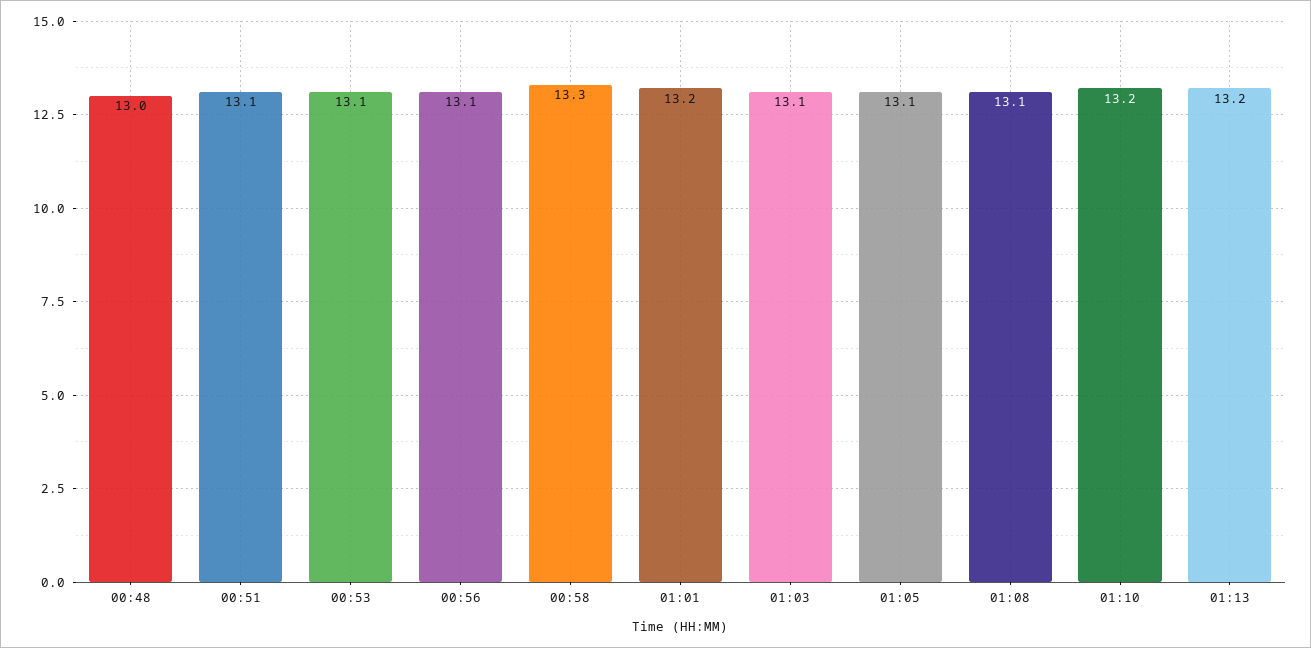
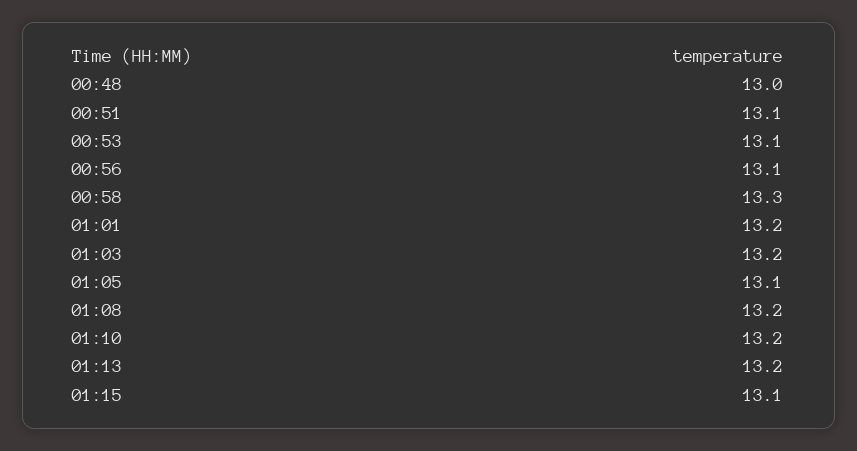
  {
    "00:48": 13,
    "00:51": 13.1,
    "00:53": 13.1,
    "00:56": 13.1,
    "00:58": 13.3,
    "01:01": 13.2,
-   "01:03": 13.1,
+   "01:03": 13.2,
    "01:05": 13.1,
-   "01:08": 13.1,
+   "01:08": 13.2,
    "01:10": 13.2,
-   "01:13": 13.2
+   "01:13": 13.2,
+   "01:15": 13.1
  }

